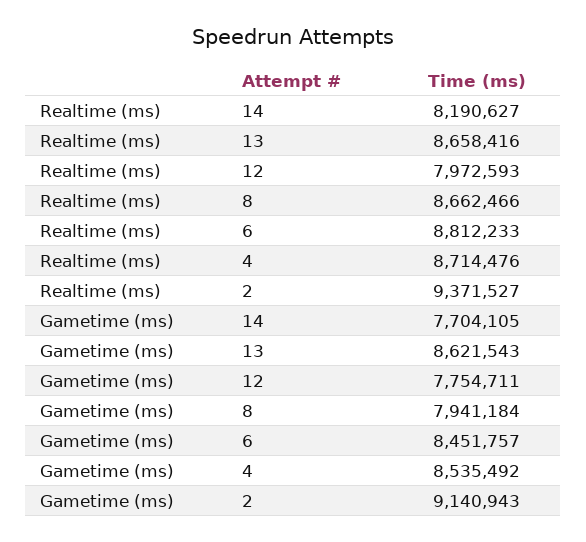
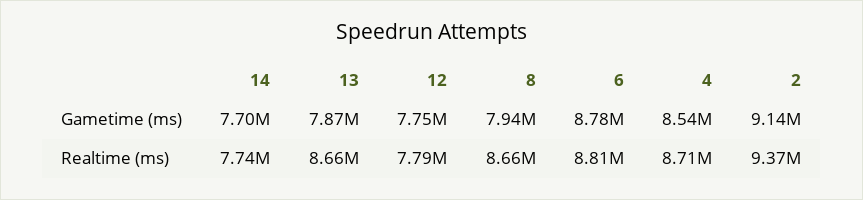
  {
    "Realtime (ms)": {
-     "14": 8190627,
+     "14": 7740000,
      "13": 8658416,
-     "12": 7972593,
+     "12": 7790000,
      "8": 8662466,
      "6": 8812233,
      "4": 8714476,
      "2": 9371527
    },
    "Gametime (ms)": {
      "14": 7704105,
-     "13": 8621543,
+     "13": 7870000,
      "12": 7754711,
      "8": 7941184,
-     "6": 8451757,
+     "6": 8780000,
      "4": 8535492,
      "2": 9140943
    }
  }

